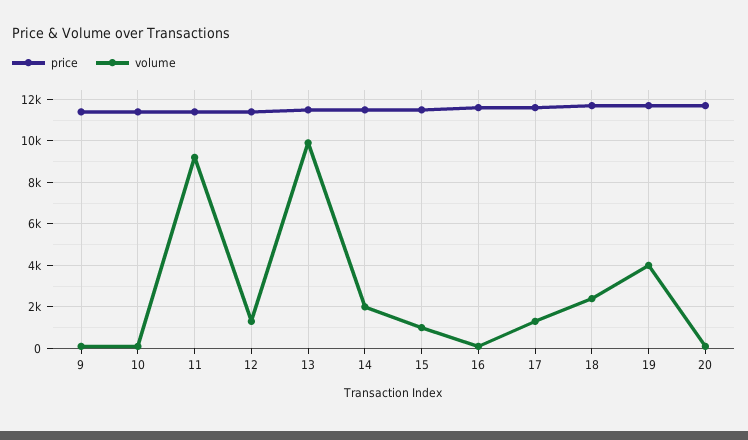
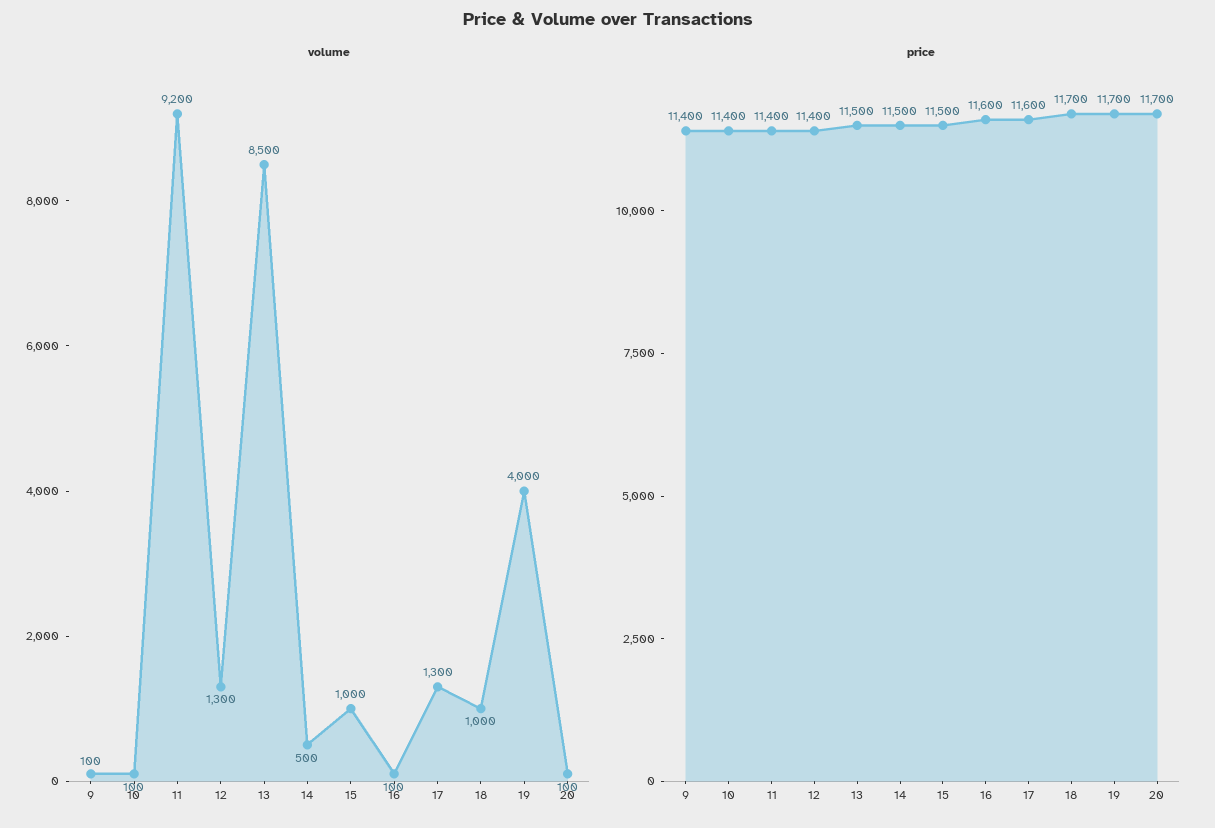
  {
    "price": {
      "9": 11400,
      "10": 11400,
      "11": 11400,
      "12": 11400,
      "13": 11500,
      "14": 11500,
      "15": 11500,
      "16": 11600,
      "17": 11600,
      "18": 11700,
      "19": 11700,
      "20": 11700
    },
    "volume": {
      "9": 100,
      "10": 100,
      "11": 9200,
      "12": 1300,
-     "13": 10000,
+     "13": 8500,
-     "14": 2000,
+     "14": 500,
      "15": 1000,
      "16": 100,
      "17": 1300,
-     "18": 2500,
+     "18": 1000,
      "19": 4000,
      "20": 100
    }
  }

